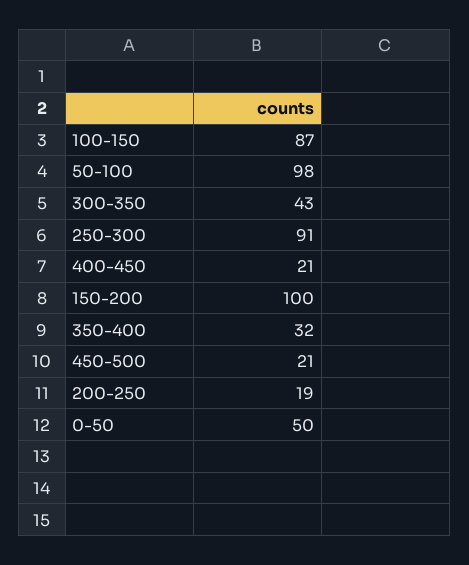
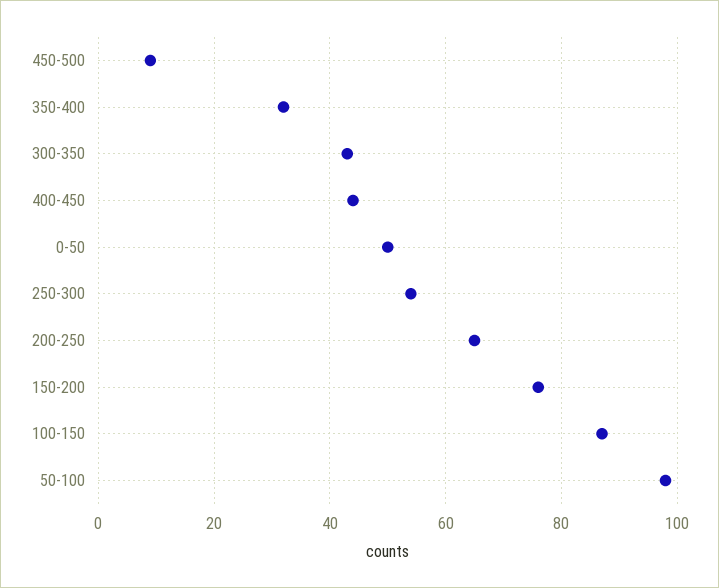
  {
    "100-150": 87,
    "50-100": 98,
    "300-350": 43,
-   "250-300": 91,
+   "250-300": 55,
-   "400-450": 21,
+   "400-450": 45,
-   "150-200": 100,
+   "150-200": 75,
    "350-400": 32,
-   "450-500": 21,
+   "450-500": 10,
-   "200-250": 19,
+   "200-250": 65,
    "0-50": 50
  }

